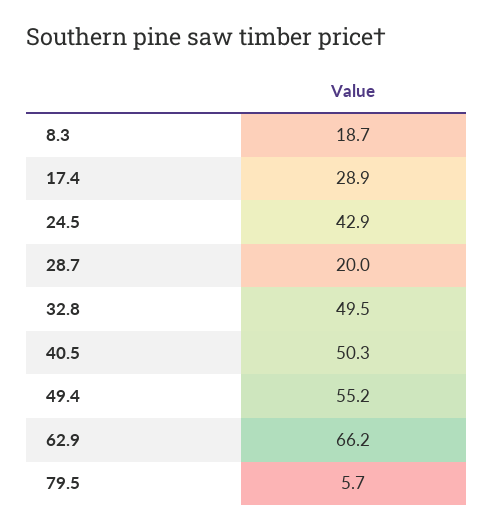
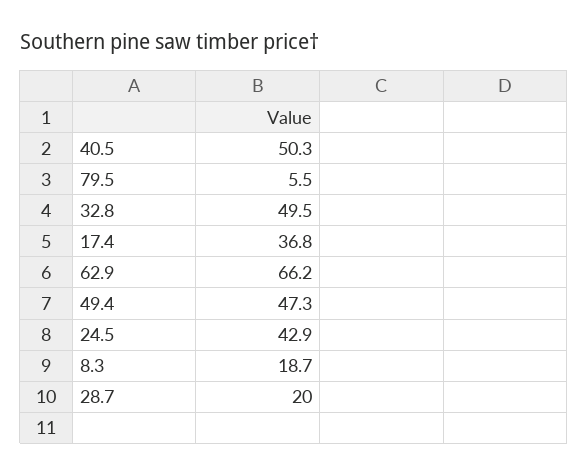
  {
    "8.3": 18.7,
-   "17.4": 28.9,
+   "17.4": 36.8,
    "24.5": 42.9,
    "28.7": 20,
    "32.8": 49.5,
    "40.5": 50.3,
-   "49.4": 55.2,
+   "49.4": 47.3,
    "62.9": 66.2,
-   "79.5": 5.7
+   "79.5": 5.5
  }

